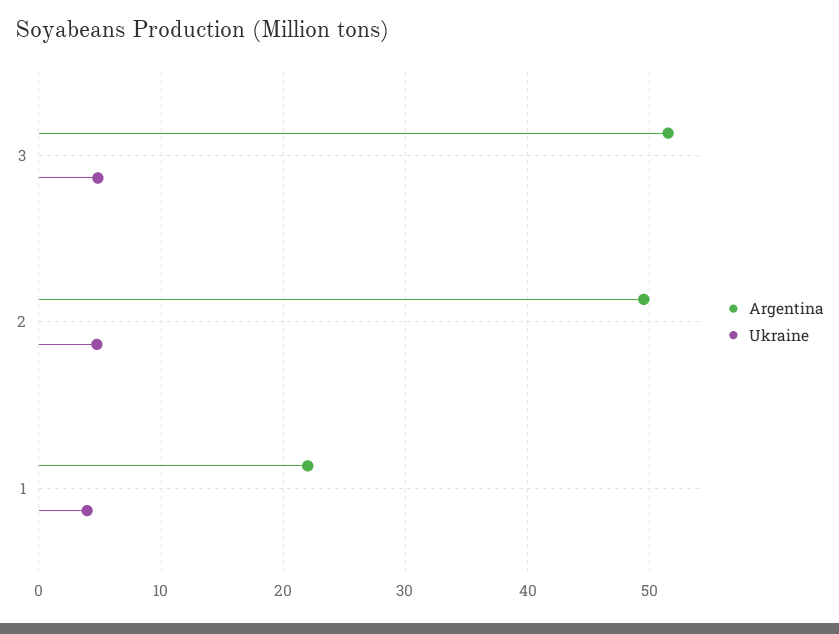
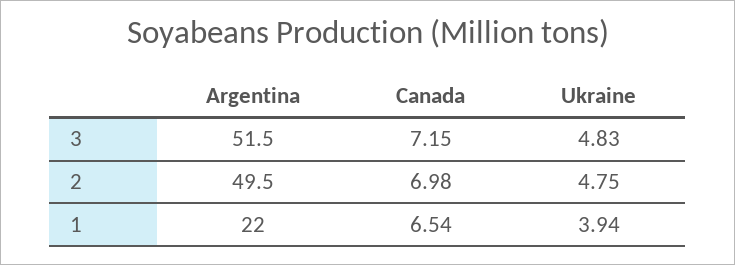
  {
    "Argentina": {
      "3": 51.5,
      "2": 49.5,
      "1": 22
    },
    "Ukraine": {
      "3": 4.83,
      "2": 4.75,
      "1": 3.94
-   }
+   },
+   "Canada": {
+     "3": 7.15,
+     "2": 6.98,
+     "1": 6.54
+   }
  }

